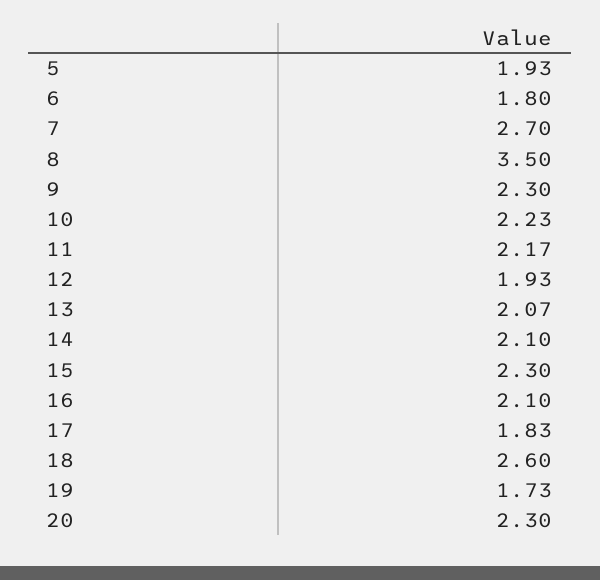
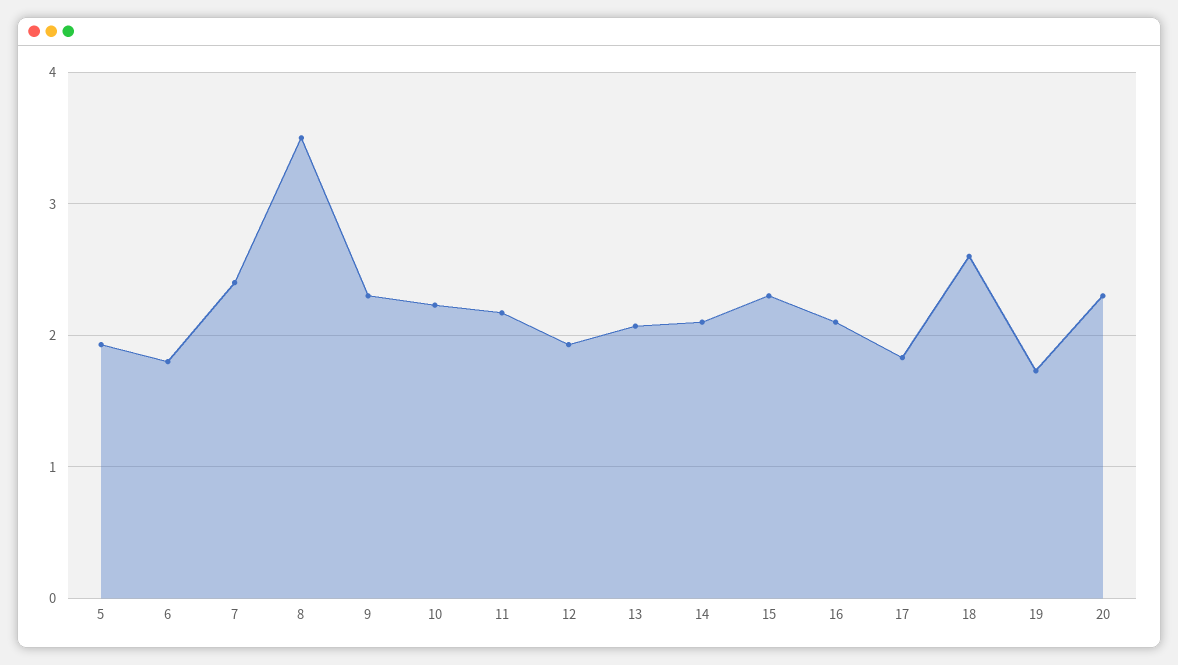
  {
    "5": 1.93,
    "6": 1.8,
-   "7": 2.7,
+   "7": 2.4,
    "8": 3.5,
    "9": 2.3,
    "10": 2.23,
    "11": 2.17,
    "12": 1.93,
    "13": 2.07,
    "14": 2.1,
    "15": 2.3,
    "16": 2.1,
    "17": 1.83,
    "18": 2.6,
    "19": 1.73,
    "20": 2.3
  }

